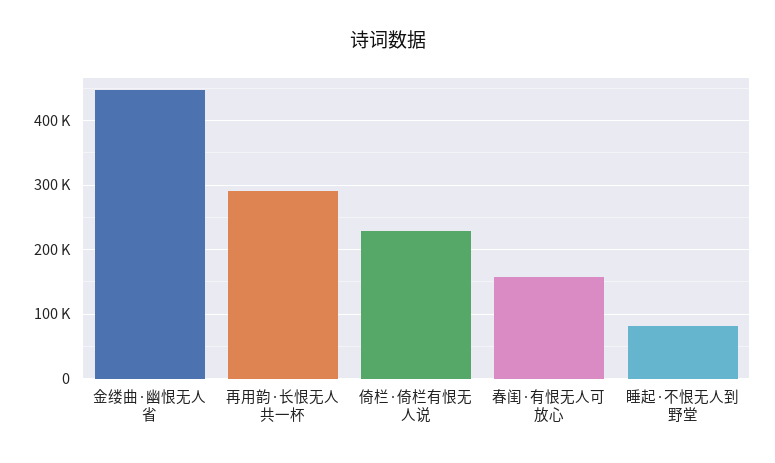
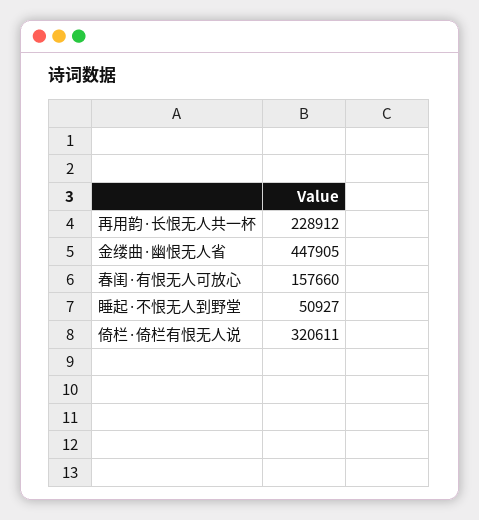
  {
    "金缕曲·幽恨无人省": 447905,
-   "再用韵·长恨无人共一杯": 290000,
+   "再用韵·长恨无人共一杯": 228912,
-   "倚栏·倚栏有恨无人说": 230000,
+   "倚栏·倚栏有恨无人说": 320611,
    "春闺·有恨无人可放心": 157660,
-   "睡起·不恨无人到野堂": 80000
+   "睡起·不恨无人到野堂": 50927
  }

